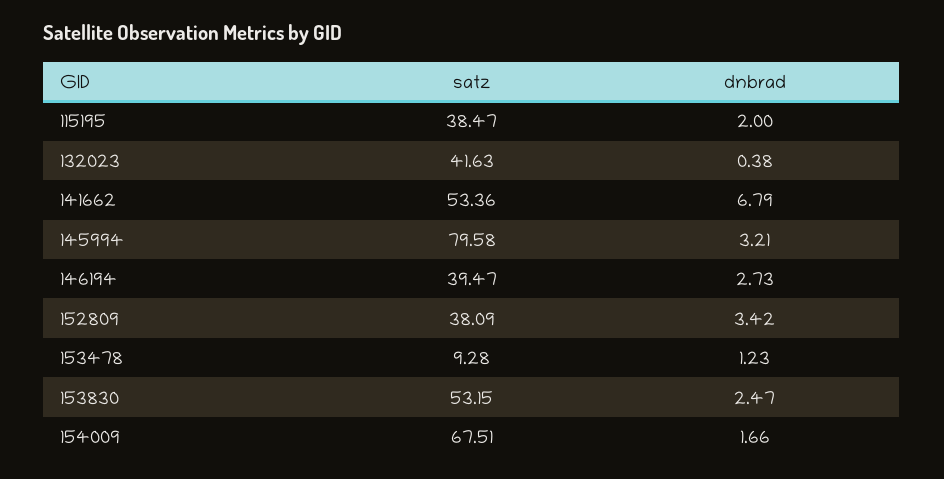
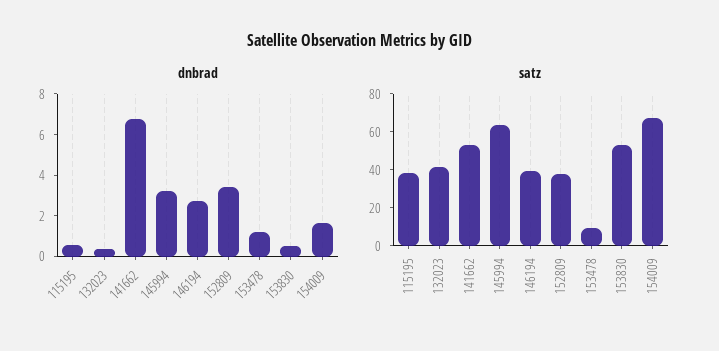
  {
    "satz": {
      "115195": 38.47,
      "132023": 41.63,
      "141662": 53.36,
-     "145994": 79.58,
+     "145994": 65,
      "146194": 39.47,
      "152809": 38.09,
      "153478": 9.28,
      "153830": 53.15,
      "154009": 67.51
    },
    "dnbrad": {
-     "115195": 2,
+     "115195": 0.5,
      "132023": 0.38,
      "141662": 6.79,
      "145994": 3.21,
      "146194": 2.73,
      "152809": 3.42,
      "153478": 1.23,
-     "153830": 2.47,
+     "153830": 0.5,
      "154009": 1.66
    }
  }

